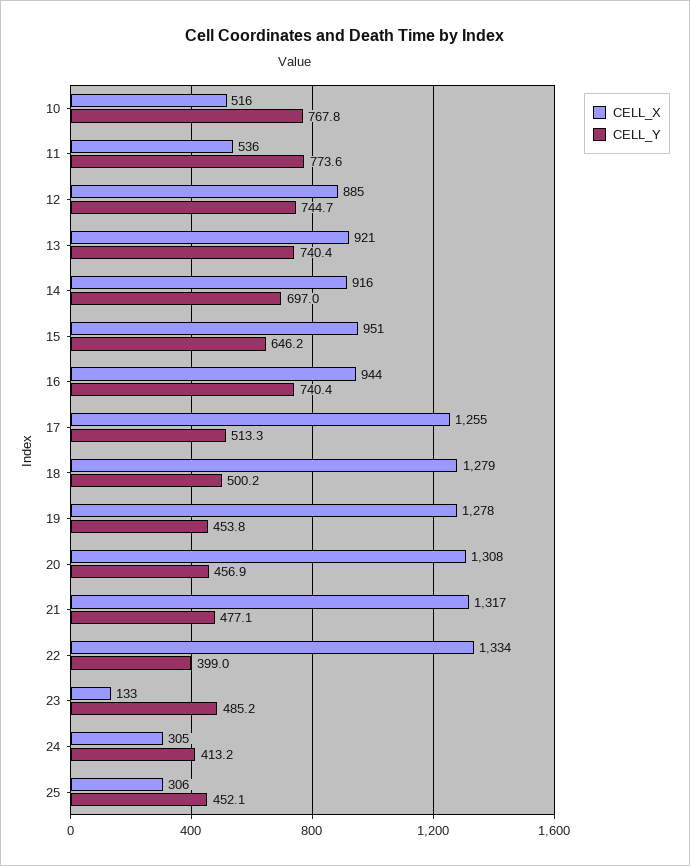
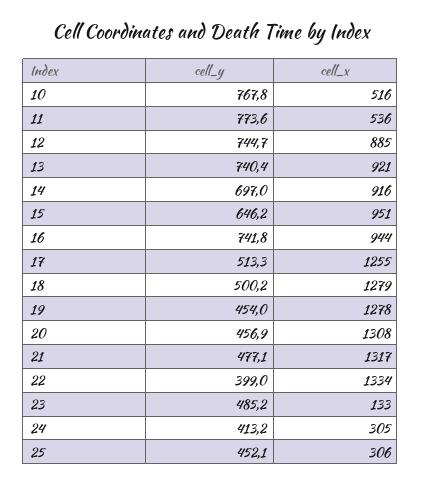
  {
    "CELL_X": {
      "10": 516,
      "11": 536,
      "12": 885,
      "13": 921,
      "14": 916,
      "15": 951,
      "16": 944,
      "17": 1255,
      "18": 1279,
      "19": 1278,
      "20": 1308,
      "21": 1317,
      "22": 1334,
      "23": 133,
      "24": 305,
      "25": 306
    },
    "CELL_Y": {
      "10": 767.8,
      "11": 773.6,
      "12": 744.7,
      "13": 740.4,
      "14": 697,
      "15": 646.2,
-     "16": 740.4,
+     "16": 741.8,
      "17": 513.3,
      "18": 500.2,
-     "19": 453.8,
+     "19": 454,
      "20": 456.9,
      "21": 477.1,
      "22": 399,
      "23": 485.2,
      "24": 413.2,
      "25": 452.1
    }
  }

